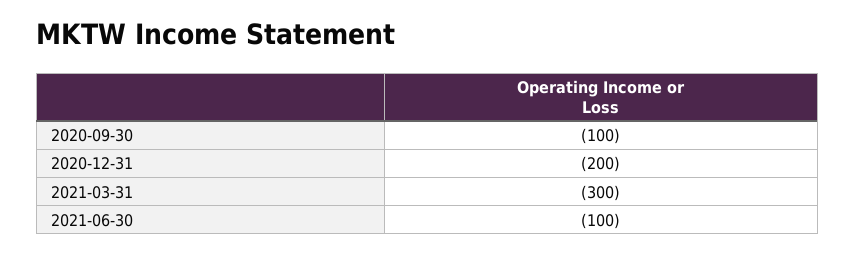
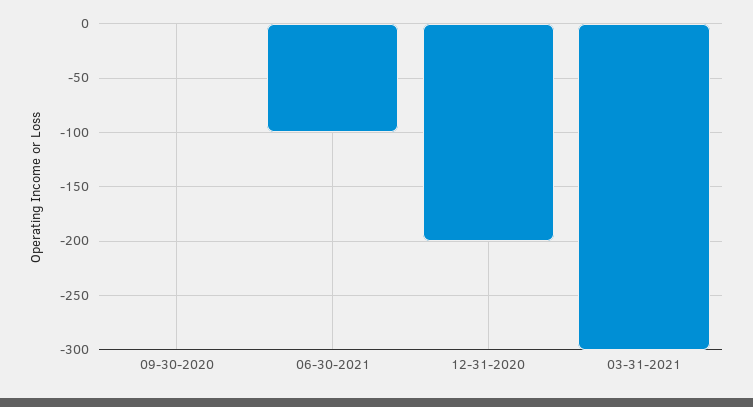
  {
-   "2020-09-30": -100,
+   "2020-09-30": 0,
    "2020-12-31": -200,
    "2021-03-31": -300,
    "2021-06-30": -100
  }

